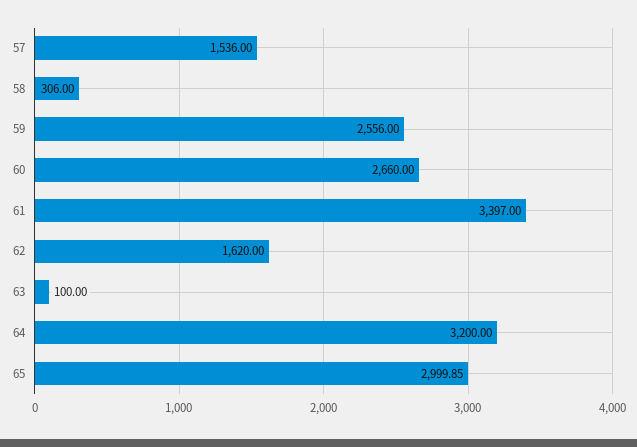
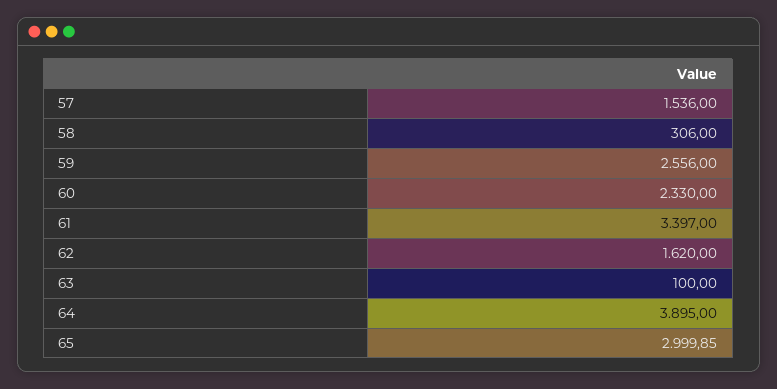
  {
    "57": 1536,
    "58": 306,
    "59": 2556,
-   "60": 2660,
+   "60": 2330,
    "61": 3397,
    "62": 1620,
    "63": 100,
-   "64": 3200,
+   "64": 3895,
    "65": 2999.85
  }

